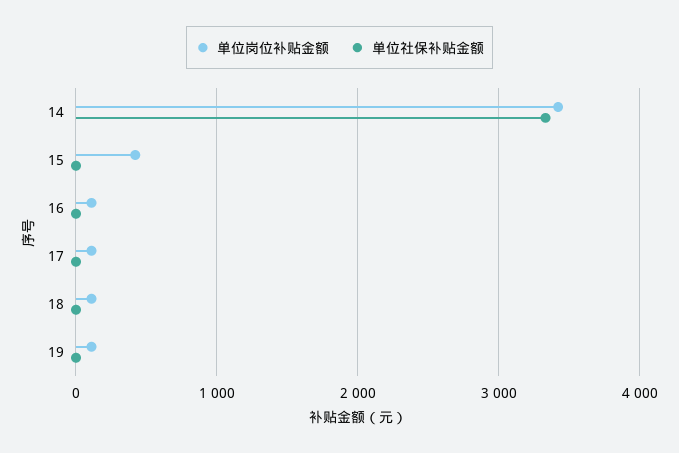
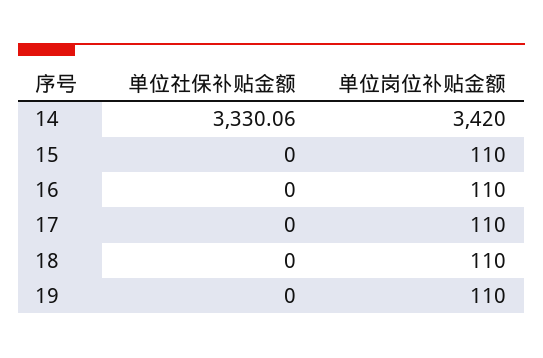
  {
    "单位岗位补贴金额": {
      "14": 3420,
-     "15": 400,
+     "15": 110,
      "16": 110,
      "17": 110,
      "18": 110,
      "19": 110
    },
    "单位社保补贴金额": {
      "14": 3330.06,
      "15": 0,
      "16": 0,
      "17": 0,
      "18": 0,
      "19": 0
    }
  }

